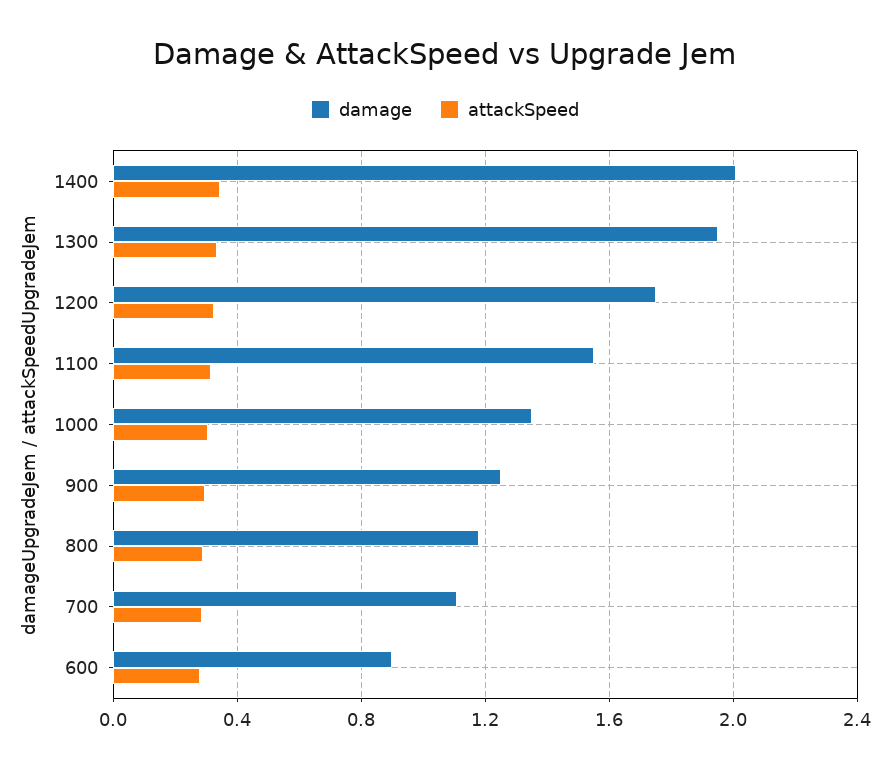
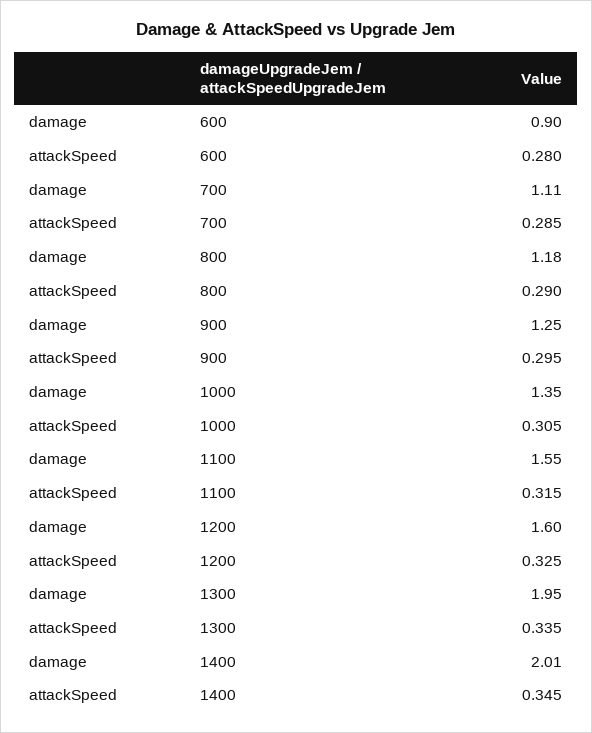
  {
    "damage": {
      "1400": 2.01,
      "1300": 1.95,
-     "1200": 1.75,
+     "1200": 1.6,
      "1100": 1.55,
      "1000": 1.35,
      "900": 1.25,
      "800": 1.18,
      "700": 1.11,
      "600": 0.9
    },
    "attackSpeed": {
      "1400": 0.345,
      "1300": 0.335,
      "1200": 0.325,
      "1100": 0.315,
      "1000": 0.305,
      "900": 0.295,
      "800": 0.29,
      "700": 0.285,
      "600": 0.28
    }
  }

